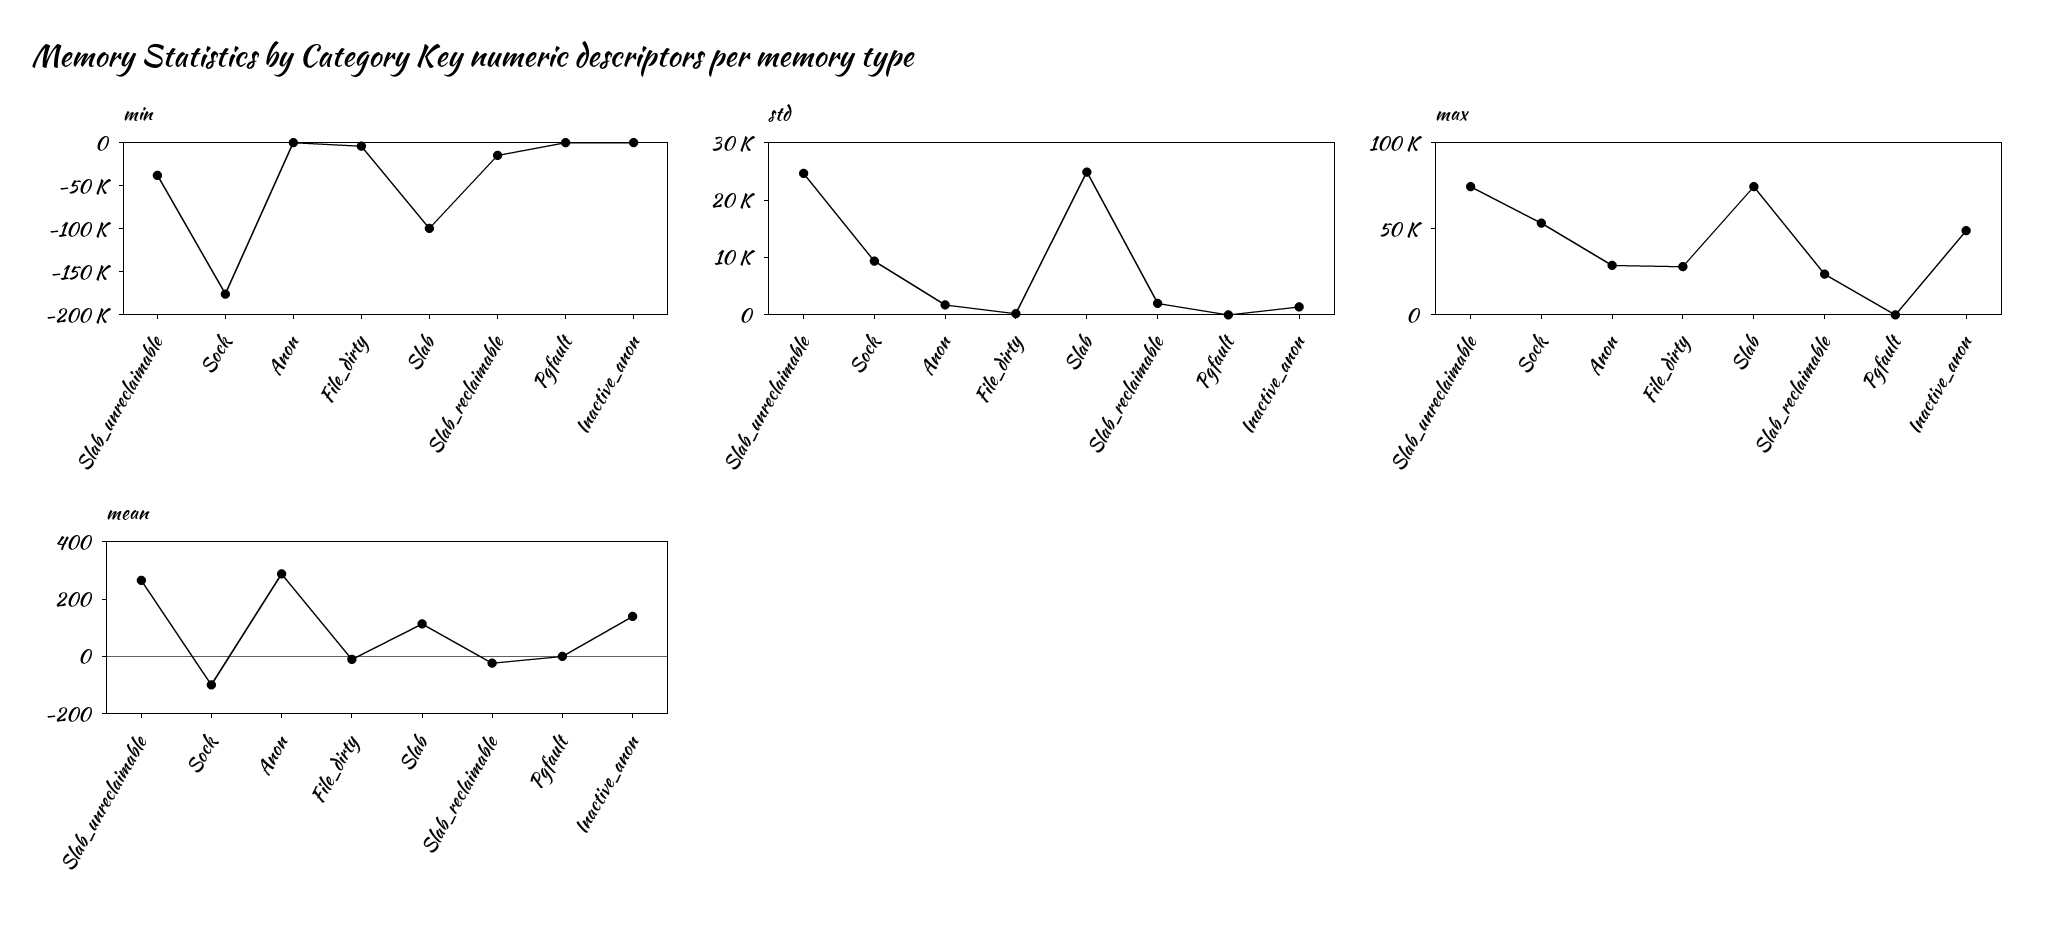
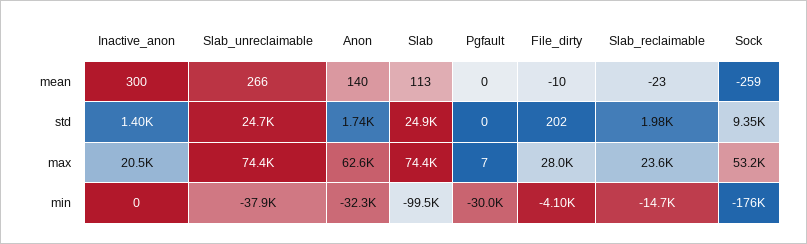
  {
    "min": {
      "Slab_unreclaimable": -37900,
      "Sock": -176000,
-     "Anon": 0,
+     "Anon": -32300,
      "File_dirty": -4100,
      "Slab": -99500,
      "Slab_reclaimable": -14700,
-     "Pgfault": 0,
+     "Pgfault": -30000,
      "Inactive_anon": 0
    },
    "std": {
      "Slab_unreclaimable": 24700,
      "Sock": 9350,
      "Anon": 1740,
      "File_dirty": 202,
      "Slab": 24900,
      "Slab_reclaimable": 1980,
      "Pgfault": 0,
      "Inactive_anon": 1400
    },
    "max": {
      "Slab_unreclaimable": 74400,
      "Sock": 53200,
-     "Anon": 30000,
+     "Anon": 62600,
      "File_dirty": 28000,
      "Slab": 74400,
      "Slab_reclaimable": 23600,
      "Pgfault": 7,
-     "Inactive_anon": 50000
+     "Inactive_anon": 20500
    },
    "mean": {
      "Slab_unreclaimable": 266,
-     "Sock": -100,
+     "Sock": -259,
-     "Anon": 300,
+     "Anon": 140,
      "File_dirty": -10,
      "Slab": 113,
      "Slab_reclaimable": -23,
      "Pgfault": 0,
-     "Inactive_anon": 150
+     "Inactive_anon": 300
    }
  }

